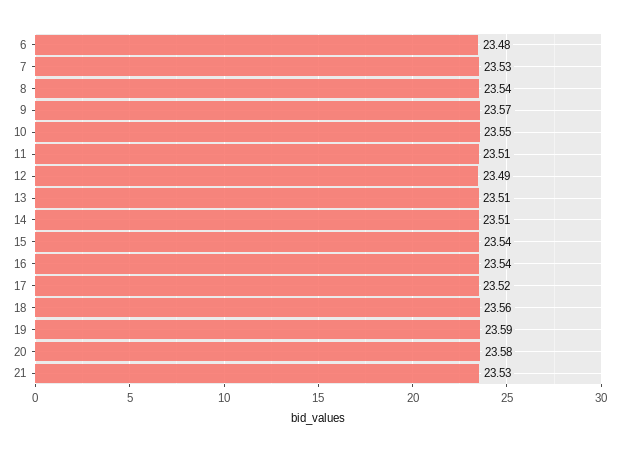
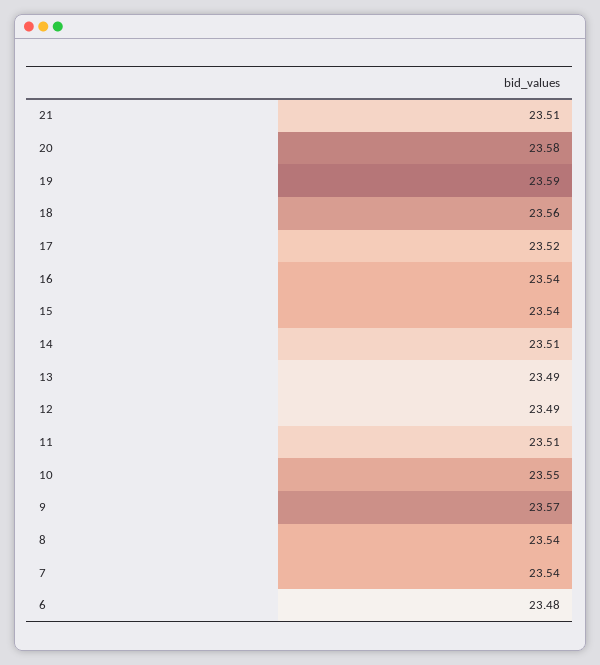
  {
    "6": 23.48,
-   "7": 23.53,
+   "7": 23.54,
    "8": 23.54,
    "9": 23.57,
    "10": 23.55,
    "11": 23.51,
    "12": 23.49,
-   "13": 23.51,
+   "13": 23.49,
    "14": 23.51,
    "15": 23.54,
    "16": 23.54,
    "17": 23.52,
    "18": 23.56,
    "19": 23.59,
    "20": 23.58,
-   "21": 23.53
+   "21": 23.51
  }

